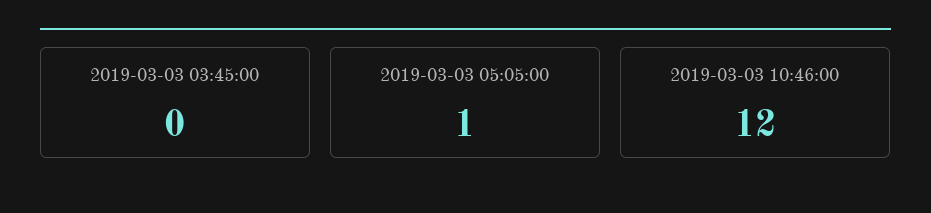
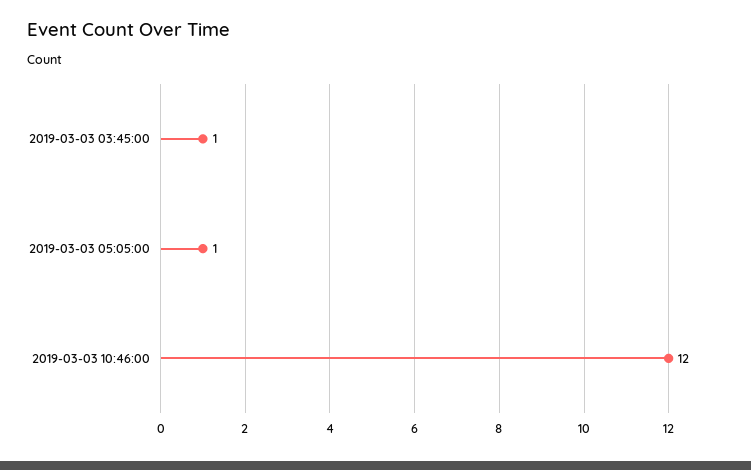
  {
-   "2019-03-03 03:45:00": 0,
+   "2019-03-03 03:45:00": 1,
    "2019-03-03 05:05:00": 1,
    "2019-03-03 10:46:00": 12
  }

